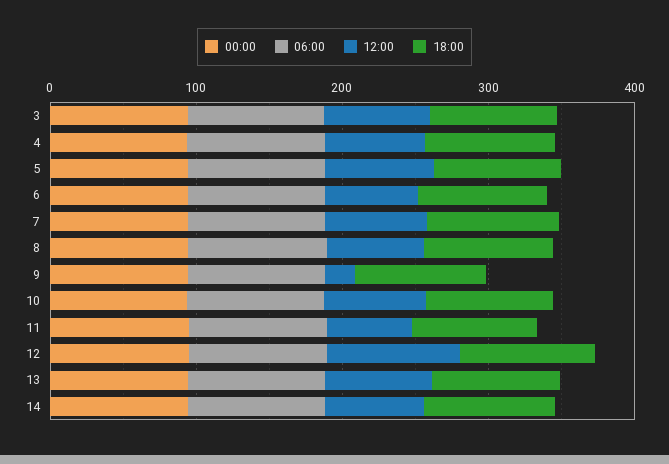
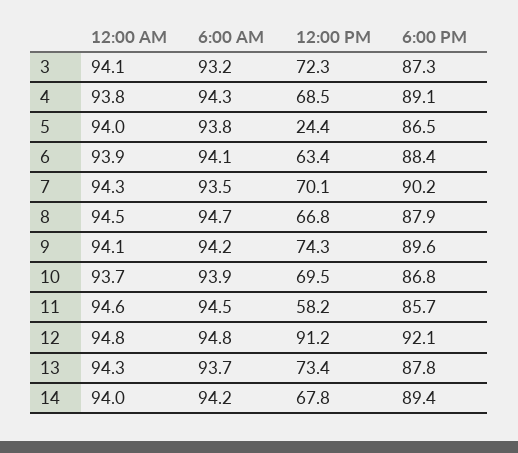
  {
    "00:00": {
      "3": 94.1,
      "4": 93.8,
      "5": 94,
      "6": 93.9,
      "7": 94.3,
      "8": 94.5,
      "9": 94.1,
      "10": 93.7,
      "11": 94.6,
      "12": 94.8,
      "13": 94.3,
      "14": 94
    },
    "06:00": {
      "3": 93.2,
      "4": 94.3,
      "5": 93.8,
      "6": 94.1,
      "7": 93.5,
      "8": 94.7,
      "9": 94.2,
      "10": 93.9,
      "11": 94.5,
      "12": 94.8,
      "13": 93.7,
      "14": 94.2
    },
    "12:00": {
      "3": 72.3,
      "4": 68.5,
-     "5": 80,
+     "5": 24.4,
      "6": 63.4,
      "7": 70.1,
      "8": 66.8,
-     "9": 20,
+     "9": 74.3,
      "10": 69.5,
      "11": 58.2,
      "12": 91.2,
      "13": 73.4,
      "14": 67.8
    },
    "18:00": {
      "3": 87.3,
      "4": 89.1,
      "5": 86.5,
      "6": 88.4,
      "7": 90.2,
      "8": 87.9,
      "9": 89.6,
      "10": 86.8,
      "11": 85.7,
      "12": 92.1,
      "13": 87.8,
      "14": 89.4
    }
  }

